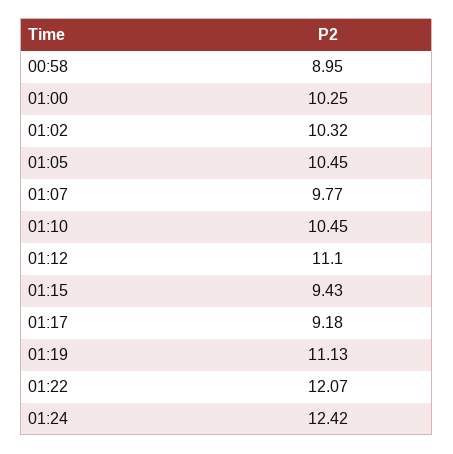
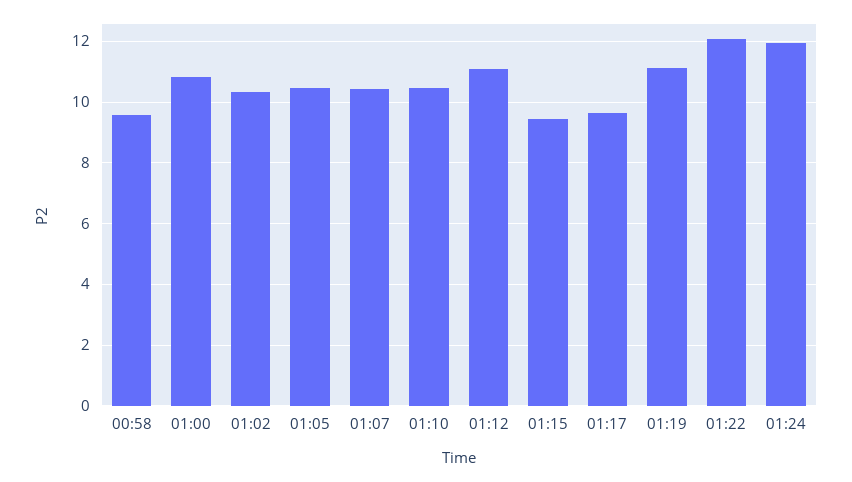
  {
-   "00:58": 8.95,
+   "00:58": 9.6,
-   "01:00": 10.25,
+   "01:00": 10.8,
    "01:02": 10.32,
    "01:05": 10.45,
-   "01:07": 9.77,
+   "01:07": 10.4,
    "01:10": 10.45,
    "01:12": 11.1,
    "01:15": 9.43,
-   "01:17": 9.18,
+   "01:17": 9.6,
    "01:19": 11.13,
    "01:22": 12.07,
-   "01:24": 12.42
+   "01:24": 12
  }

